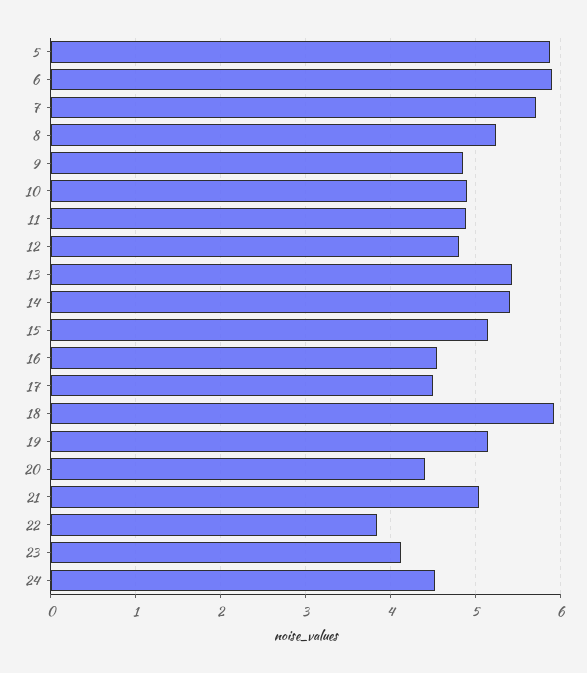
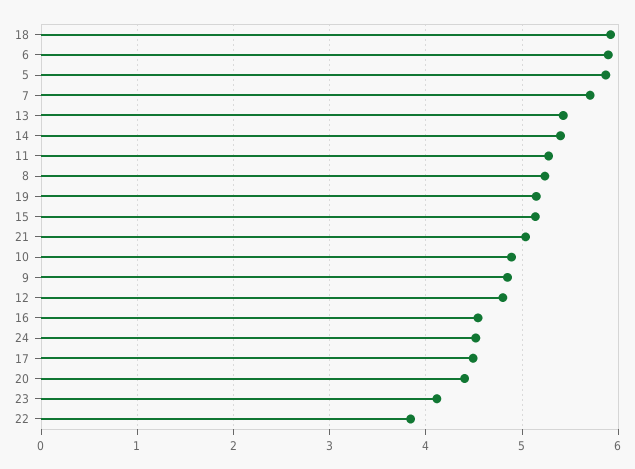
  {
    "5": 5.9,
    "6": 5.9,
    "7": 5.7,
    "8": 5.2,
    "9": 4.8,
    "10": 4.9,
-   "11": 4.9,
+   "11": 5.3,
    "12": 4.8,
    "13": 5.4,
    "14": 5.4,
    "15": 5.1,
    "16": 4.5,
    "17": 4.5,
    "18": 5.9,
    "19": 5.1,
    "20": 4.4,
    "21": 5,
    "22": 3.8,
    "23": 4.1,
    "24": 4.5
  }

